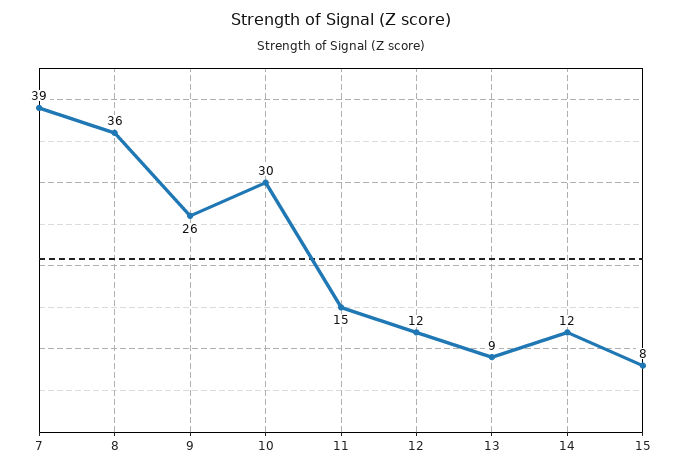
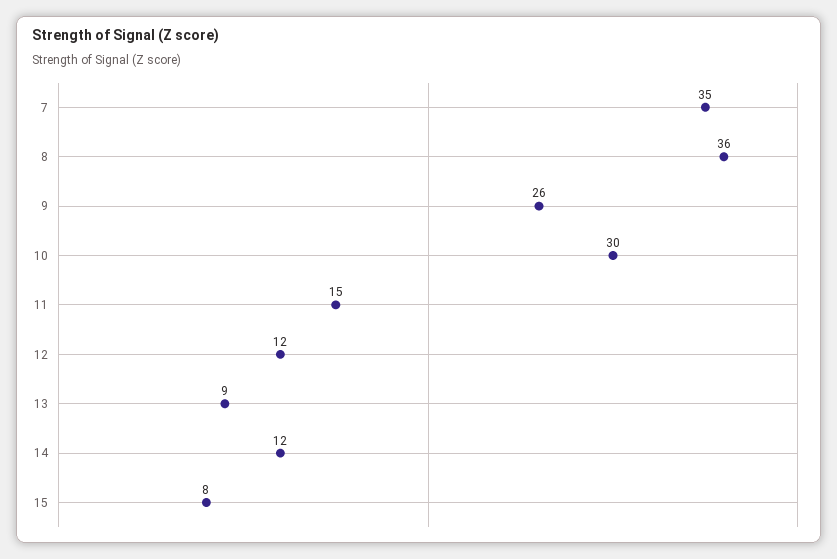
  {
-   "7": 39,
+   "7": 35,
    "8": 36,
    "9": 26,
    "10": 30,
    "11": 15,
    "12": 12,
    "13": 9,
    "14": 12,
    "15": 8
  }

